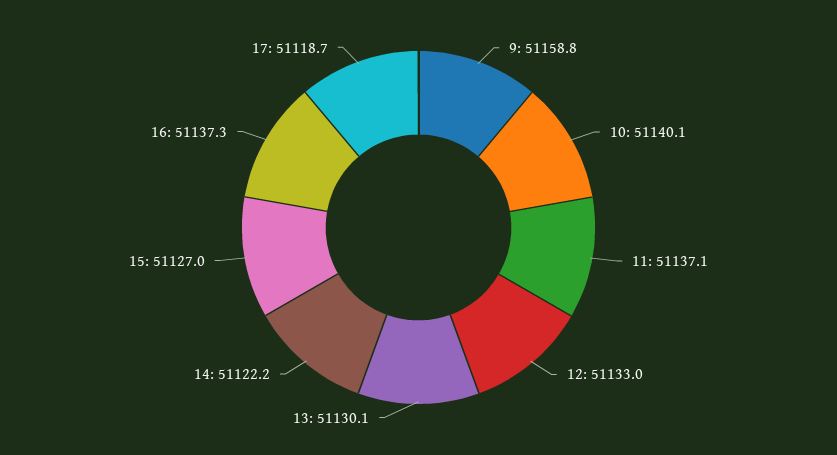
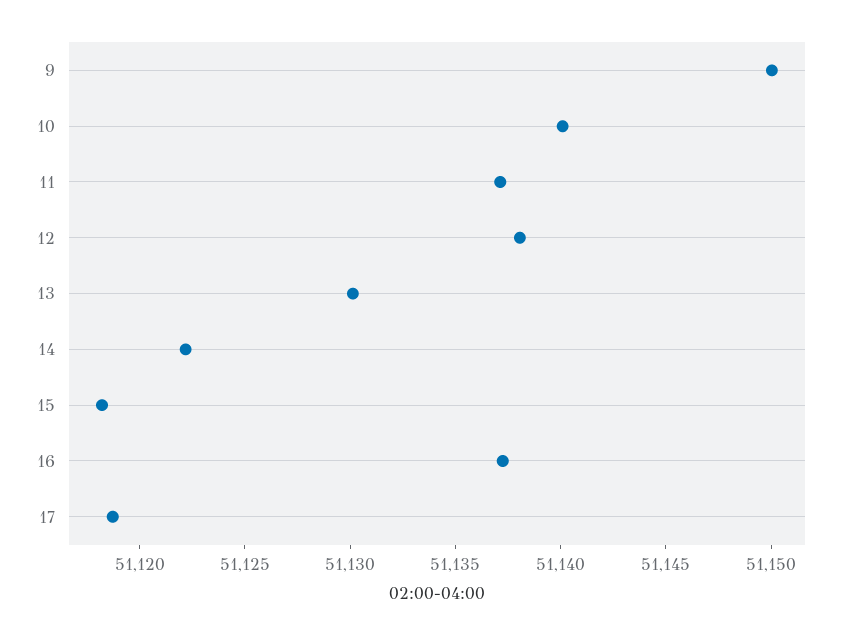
  {
-   "9": 51158.8,
+   "9": 51150,
    "10": 51140.1,
    "11": 51137.1,
-   "12": 51133,
+   "12": 51138,
    "13": 51130.1,
    "14": 51122.2,
-   "15": 51127,
+   "15": 51118,
    "16": 51137.3,
    "17": 51118.7
  }

